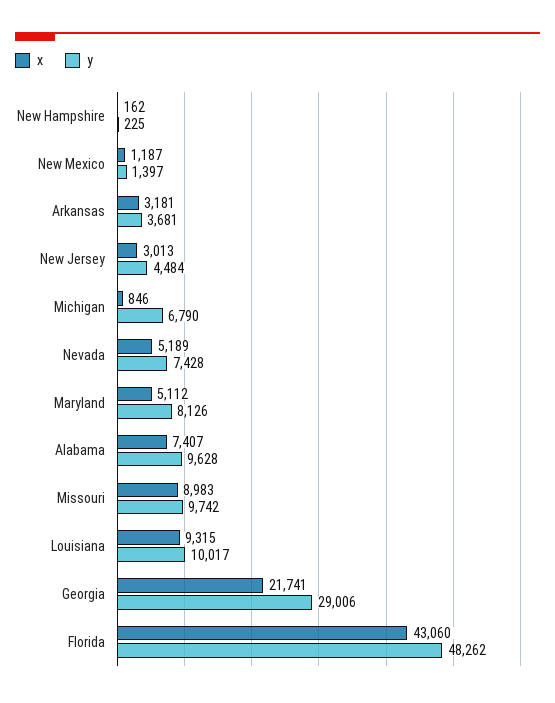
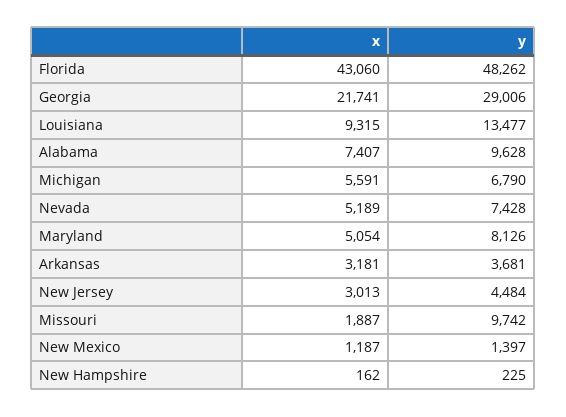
  {
    "x": {
      "New Hampshire": 162,
      "New Mexico": 1187,
      "Arkansas": 3181,
      "New Jersey": 3013,
-     "Michigan": 846,
+     "Michigan": 5591,
      "Nevada": 5189,
-     "Maryland": 5112,
+     "Maryland": 5054,
      "Alabama": 7407,
-     "Missouri": 8983,
+     "Missouri": 1887,
      "Louisiana": 9315,
      "Georgia": 21741,
      "Florida": 43060
    },
    "y": {
      "New Hampshire": 225,
      "New Mexico": 1397,
      "Arkansas": 3681,
      "New Jersey": 4484,
      "Michigan": 6790,
      "Nevada": 7428,
      "Maryland": 8126,
      "Alabama": 9628,
      "Missouri": 9742,
-     "Louisiana": 10017,
+     "Louisiana": 13477,
      "Georgia": 29006,
      "Florida": 48262
    }
  }

